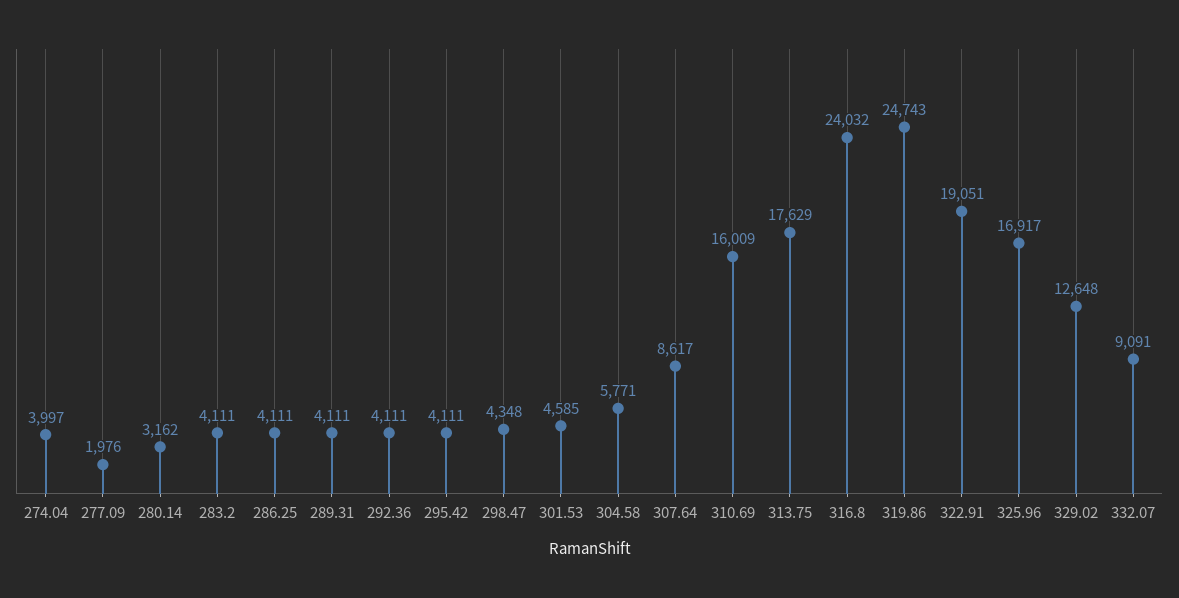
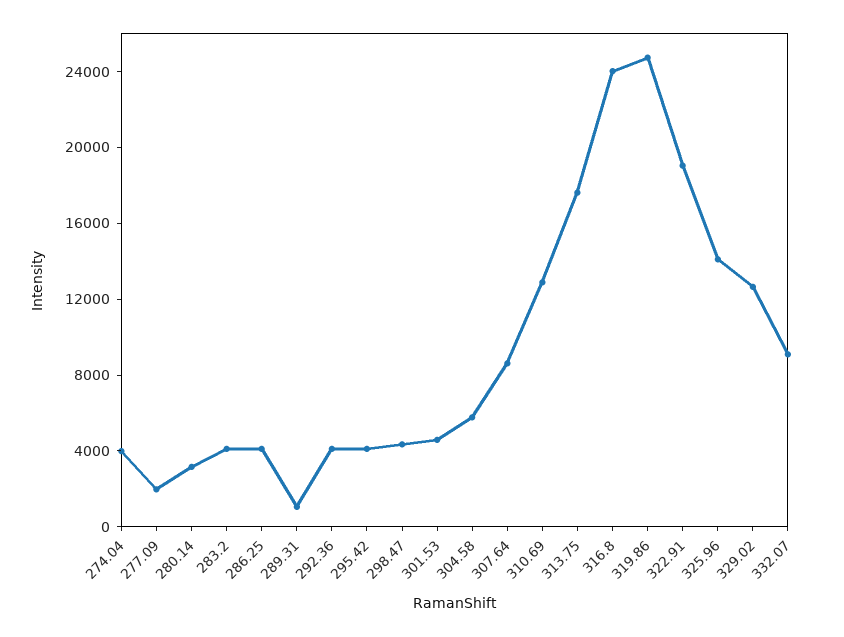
  {
    "274.04": 3997,
    "277.09": 1976,
    "280.14": 3162,
    "283.2": 4111,
    "286.25": 4111,
-   "289.31": 4111,
+   "289.31": 1000,
    "292.36": 4111,
    "295.42": 4111,
    "298.47": 4348,
    "301.53": 4585,
    "304.58": 5771,
    "307.64": 8617,
-   "310.69": 16009,
+   "310.69": 13000,
    "313.75": 17629,
    "316.8": 24032,
    "319.86": 24743,
    "322.91": 19051,
-   "325.96": 16917,
+   "325.96": 14000,
    "329.02": 12648,
    "332.07": 9091
  }

